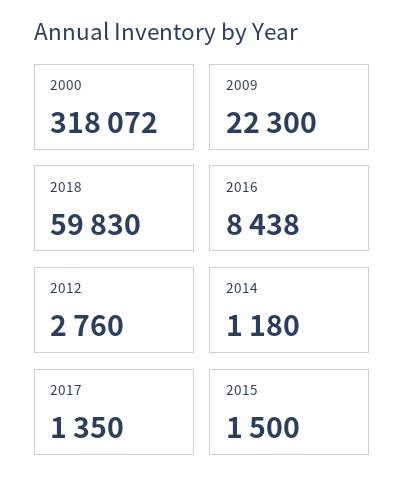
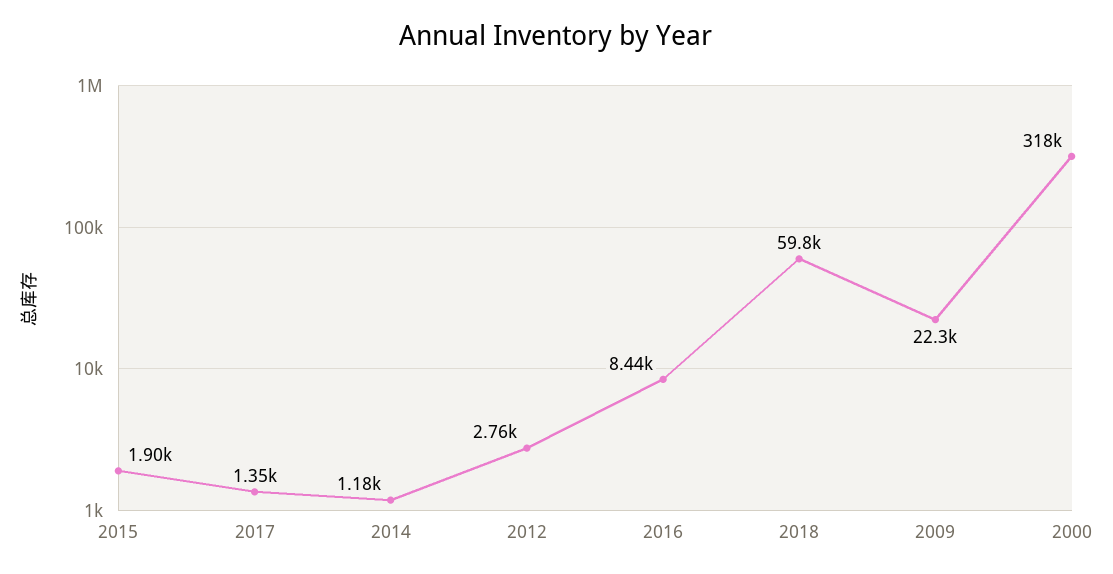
  {
    "2000": 318072,
    "2009": 22300,
    "2018": 59830,
    "2016": 8438,
    "2012": 2760,
    "2014": 1180,
    "2017": 1350,
-   "2015": 1500
+   "2015": 1900
  }

